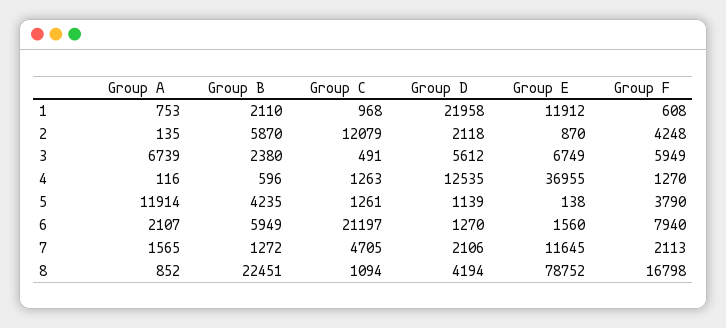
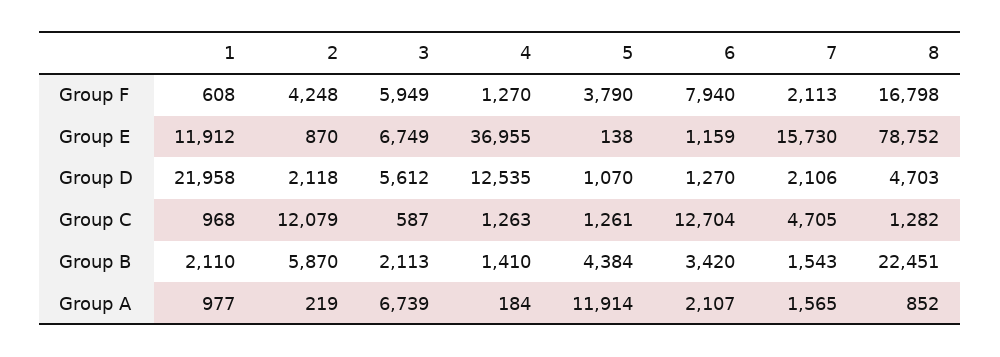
  {
    "Group A": {
-     "1": 753,
+     "1": 977,
-     "2": 135,
+     "2": 219,
      "3": 6739,
-     "4": 116,
+     "4": 184,
      "5": 11914,
      "6": 2107,
      "7": 1565,
      "8": 852
    },
    "Group B": {
      "1": 2110,
      "2": 5870,
-     "3": 2380,
+     "3": 2113,
-     "4": 596,
+     "4": 1410,
-     "5": 4235,
+     "5": 4384,
-     "6": 5949,
+     "6": 3420,
-     "7": 1272,
+     "7": 1543,
      "8": 22451
    },
    "Group C": {
      "1": 968,
      "2": 12079,
-     "3": 491,
+     "3": 587,
      "4": 1263,
      "5": 1261,
-     "6": 21197,
+     "6": 12704,
      "7": 4705,
-     "8": 1094
+     "8": 1282
    },
    "Group D": {
      "1": 21958,
      "2": 2118,
      "3": 5612,
      "4": 12535,
-     "5": 1139,
+     "5": 1070,
      "6": 1270,
      "7": 2106,
-     "8": 4194
+     "8": 4703
    },
    "Group E": {
      "1": 11912,
      "2": 870,
      "3": 6749,
      "4": 36955,
      "5": 138,
-     "6": 1560,
+     "6": 1159,
-     "7": 11645,
+     "7": 15730,
      "8": 78752
    },
    "Group F": {
      "1": 608,
      "2": 4248,
      "3": 5949,
      "4": 1270,
      "5": 3790,
      "6": 7940,
      "7": 2113,
      "8": 16798
    }
  }

